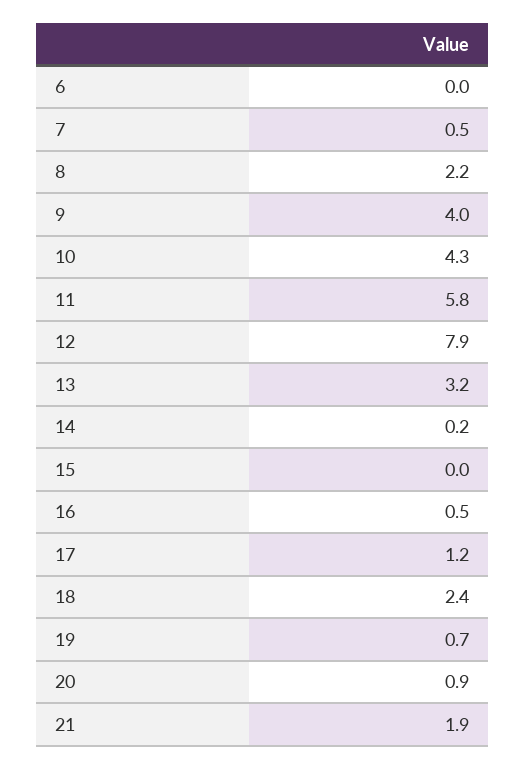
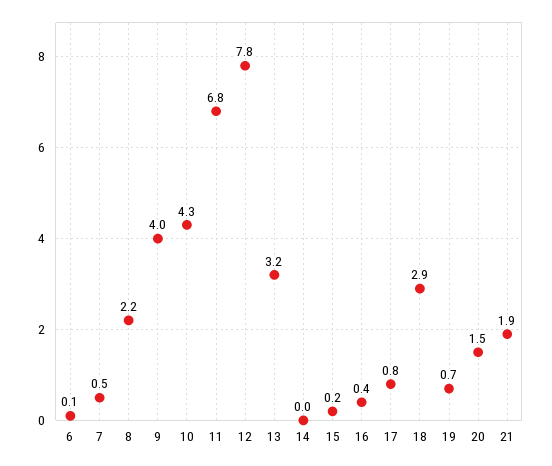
  {
-   "6": 0,
+   "6": 0.1,
    "7": 0.5,
    "8": 2.2,
    "9": 4,
    "10": 4.3,
-   "11": 5.8,
+   "11": 6.8,
-   "12": 7.9,
+   "12": 7.8,
    "13": 3.2,
-   "14": 0.2,
+   "14": 0,
-   "15": 0,
+   "15": 0.2,
-   "16": 0.5,
+   "16": 0.4,
-   "17": 1.2,
+   "17": 0.8,
-   "18": 2.4,
+   "18": 2.9,
    "19": 0.7,
-   "20": 0.9,
+   "20": 1.5,
    "21": 1.9
  }

